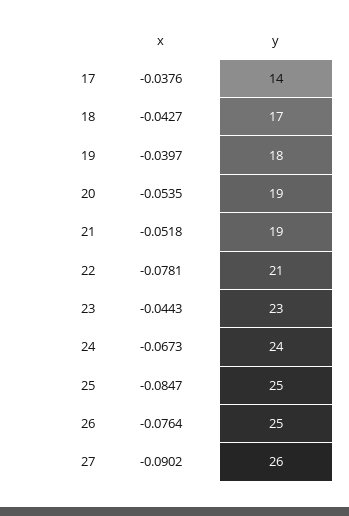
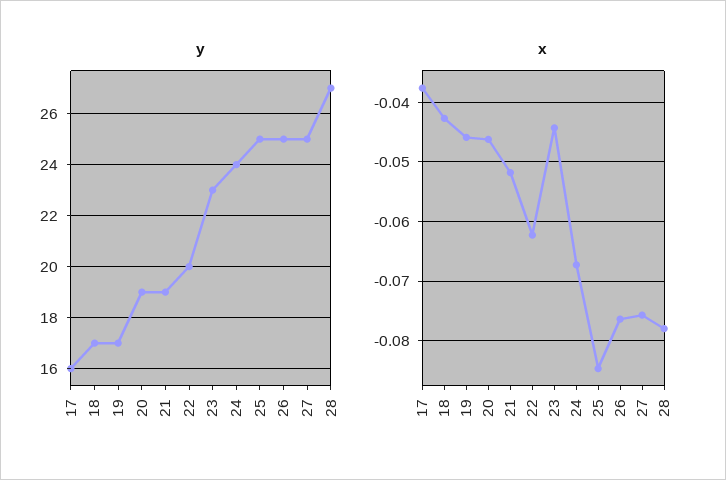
  {
    "x": {
      "17": -0.0376,
      "18": -0.0427,
-     "19": -0.0397,
+     "19": -0.046,
-     "20": -0.0535,
+     "20": -0.046,
      "21": -0.0518,
-     "22": -0.0781,
+     "22": -0.062,
      "23": -0.0443,
      "24": -0.0673,
      "25": -0.0847,
      "26": -0.0764,
-     "27": -0.0902
+     "27": -0.076,
+     "28": -0.078
    },
    "y": {
-     "17": 14,
+     "17": 16,
      "18": 17,
-     "19": 18,
+     "19": 17,
      "20": 19,
      "21": 19,
-     "22": 21,
+     "22": 20,
      "23": 23,
      "24": 24,
      "25": 25,
      "26": 25,
-     "27": 26
+     "27": 25,
+     "28": 27
    }
  }

